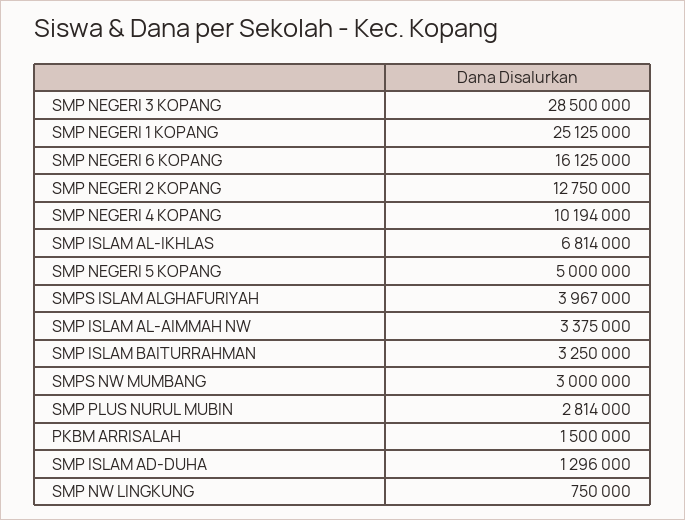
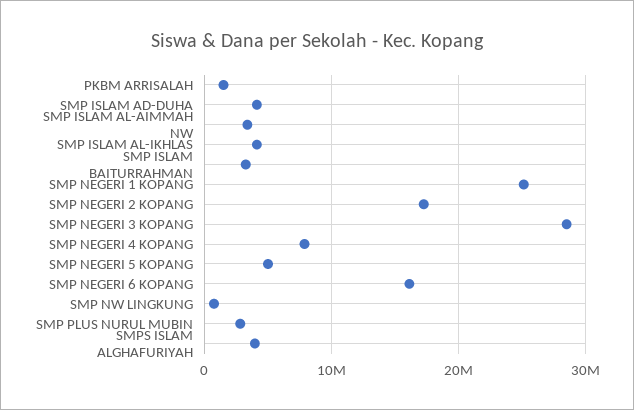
  {
    "SMP NEGERI 3 KOPANG": 28500000,
    "SMP NEGERI 1 KOPANG": 25125000,
    "SMP NEGERI 6 KOPANG": 16125000,
-   "SMP NEGERI 2 KOPANG": 12750000,
+   "SMP NEGERI 2 KOPANG": 17000000,
-   "SMP NEGERI 4 KOPANG": 10194000,
+   "SMP NEGERI 4 KOPANG": 8000000,
-   "SMP ISLAM AL-IKHLAS": 6814000,
+   "SMP ISLAM AL-IKHLAS": 4000000,
    "SMP NEGERI 5 KOPANG": 5000000,
    "SMPS ISLAM ALGHAFURIYAH": 3967000,
    "SMP ISLAM AL-AIMMAH NW": 3375000,
    "SMP ISLAM BAITURRAHMAN": 3250000,
-   "SMPS NW MUMBANG": 3000000,
    "SMP PLUS NURUL MUBIN": 2814000,
    "PKBM ARRISALAH": 1500000,
-   "SMP ISLAM AD-DUHA": 1296000,
+   "SMP ISLAM AD-DUHA": 4000000,
    "SMP NW LINGKUNG": 750000
  }

